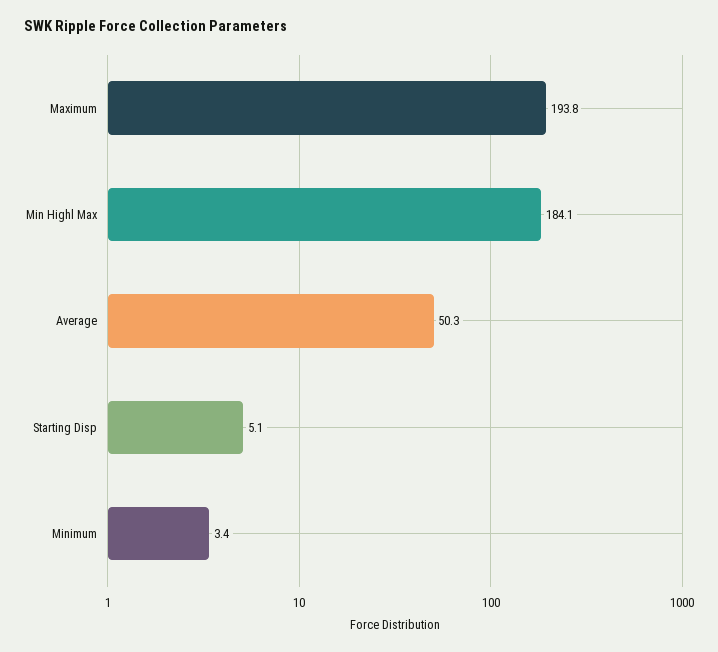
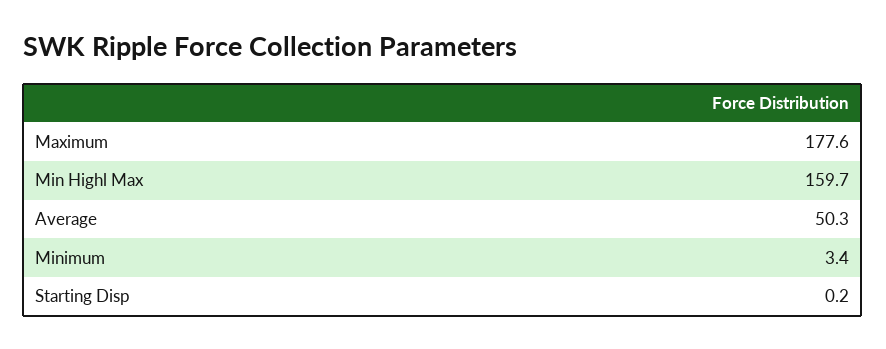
  {
-   "Maximum": 193.8,
+   "Maximum": 177.6,
-   "Min Highl Max": 184.1,
+   "Min Highl Max": 159.7,
    "Average": 50.3,
-   "Starting Disp": 5.1,
+   "Starting Disp": 0.2,
    "Minimum": 3.4
  }

